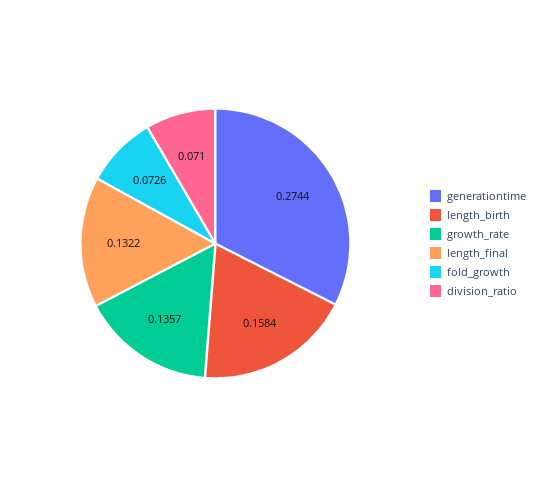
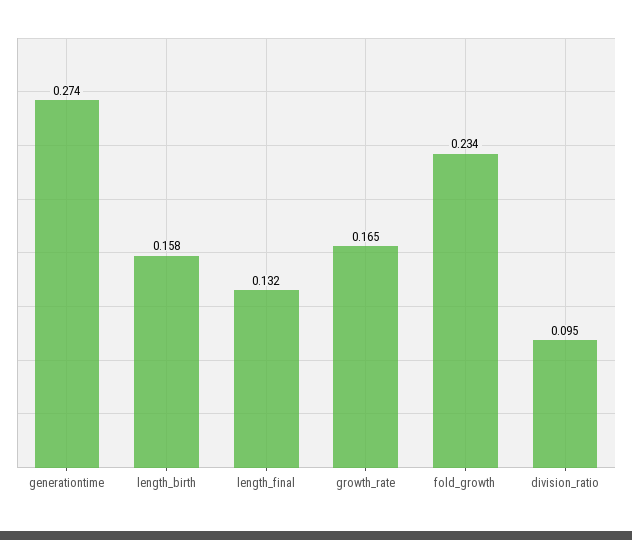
  {
    "generationtime": 0.2744,
    "length_birth": 0.1584,
-   "growth_rate": 0.1357,
+   "growth_rate": 0.165,
    "length_final": 0.1322,
-   "fold_growth": 0.0726,
+   "fold_growth": 0.234,
-   "division_ratio": 0.071
+   "division_ratio": 0.095
  }

